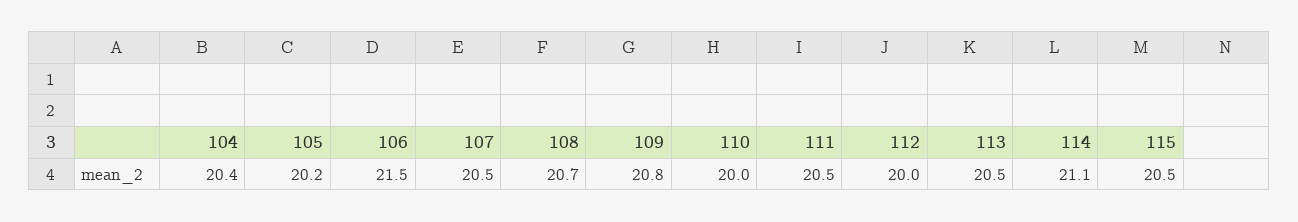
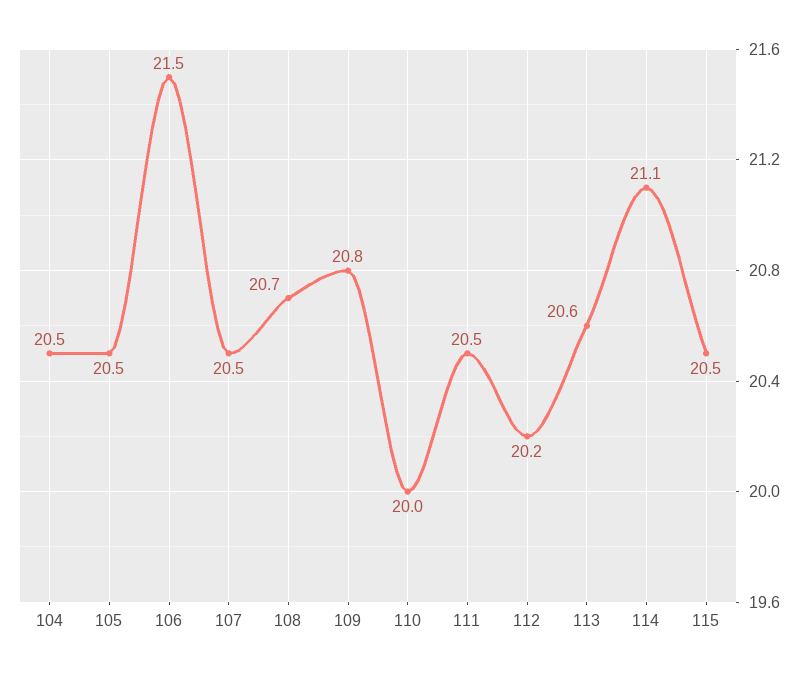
  {
-   "104": 20.4,
+   "104": 20.5,
-   "105": 20.2,
+   "105": 20.5,
    "106": 21.5,
    "107": 20.5,
    "108": 20.7,
    "109": 20.8,
    "110": 20,
    "111": 20.5,
-   "112": 20,
+   "112": 20.2,
-   "113": 20.5,
+   "113": 20.6,
    "114": 21.1,
    "115": 20.5
  }

